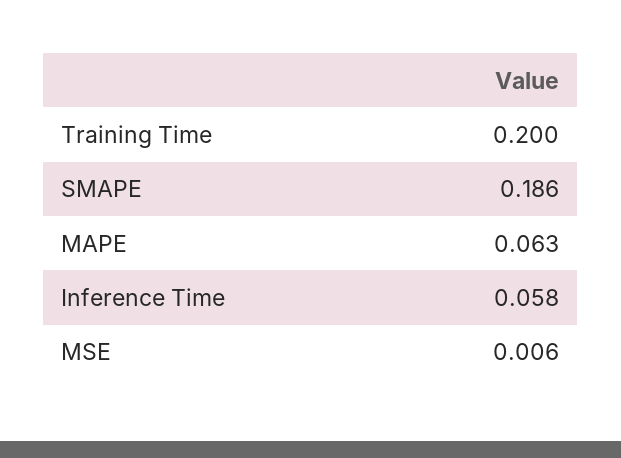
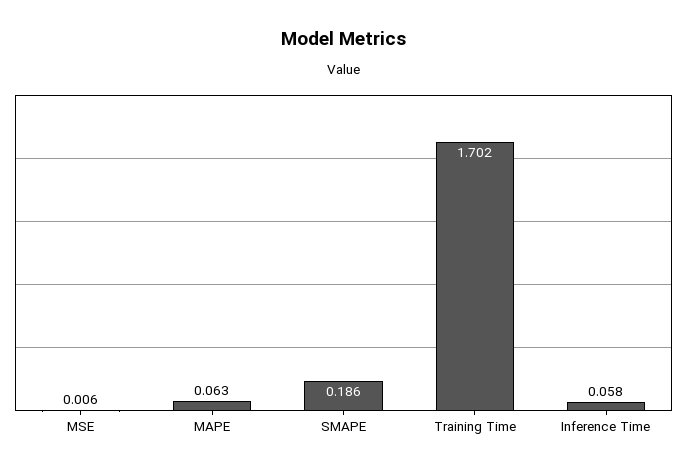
  {
-   "Training Time": 0.2,
+   "Training Time": 1.702,
    "SMAPE": 0.186,
    "MAPE": 0.063,
    "Inference Time": 0.058,
    "MSE": 0.006
  }

